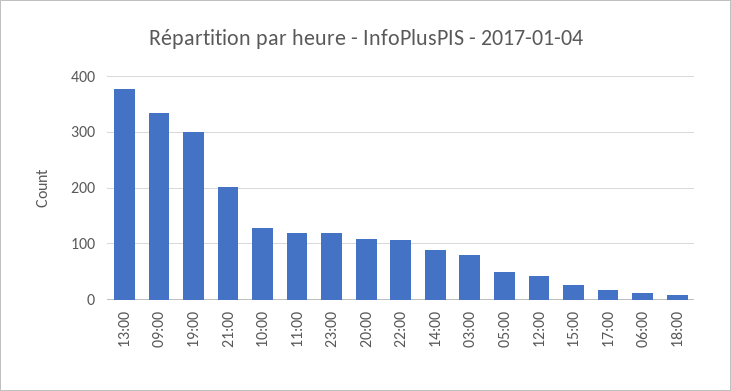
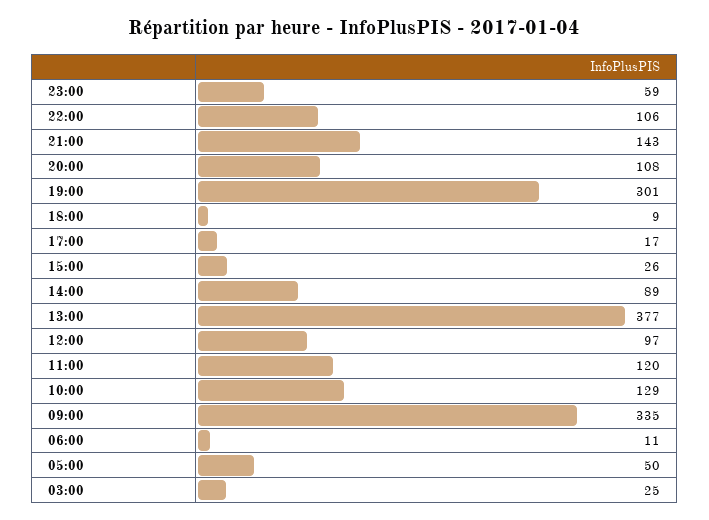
  {
    "13:00": 377,
    "09:00": 335,
    "19:00": 301,
-   "21:00": 200,
+   "21:00": 143,
    "10:00": 129,
    "11:00": 120,
-   "23:00": 120,
+   "23:00": 59,
    "20:00": 108,
    "22:00": 106,
    "14:00": 89,
-   "03:00": 80,
+   "03:00": 25,
    "05:00": 50,
-   "12:00": 40,
+   "12:00": 97,
    "15:00": 26,
    "17:00": 17,
    "06:00": 11,
    "18:00": 9
  }

